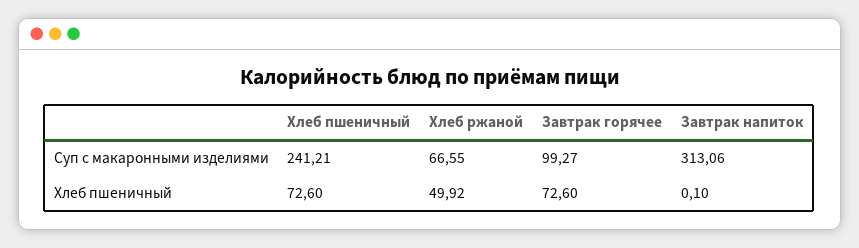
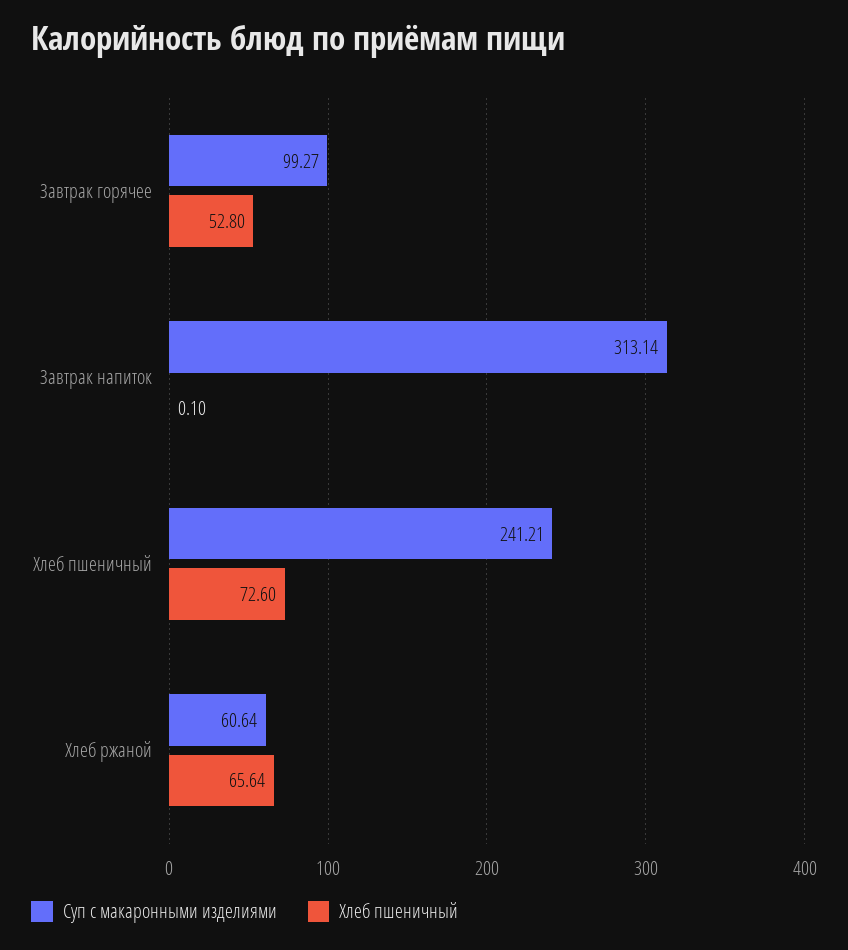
  {
    "Суп с макаронными изделиями": {
      "Хлеб пшеничный": 241.21,
-     "Хлеб ржаной": 66.55,
+     "Хлеб ржаной": 60.64,
      "Завтрак горячее": 99.27,
-     "Завтрак напиток": 313.06
+     "Завтрак напиток": 313.14
    },
    "Хлеб пшеничный": {
      "Хлеб пшеничный": 72.6,
-     "Хлеб ржаной": 49.92,
+     "Хлеб ржаной": 65.64,
-     "Завтрак горячее": 72.6,
+     "Завтрак горячее": 52.8,
      "Завтрак напиток": 0.1
    }
  }

